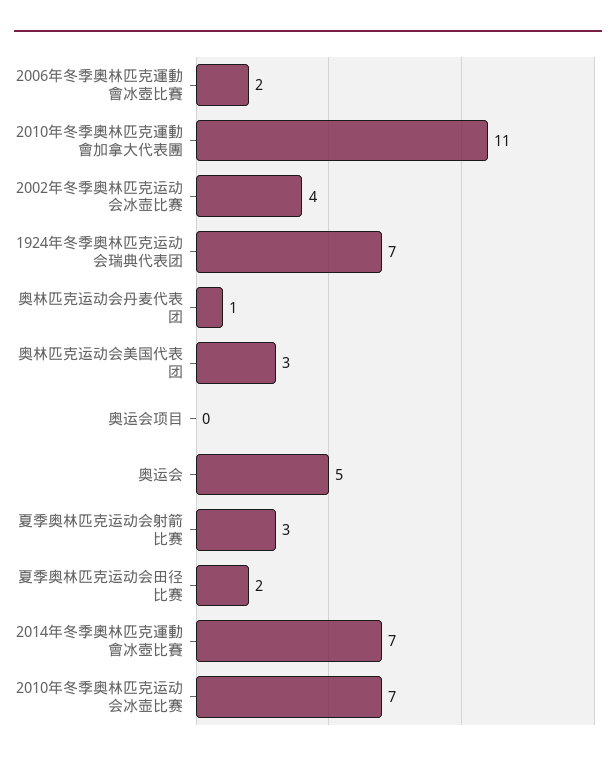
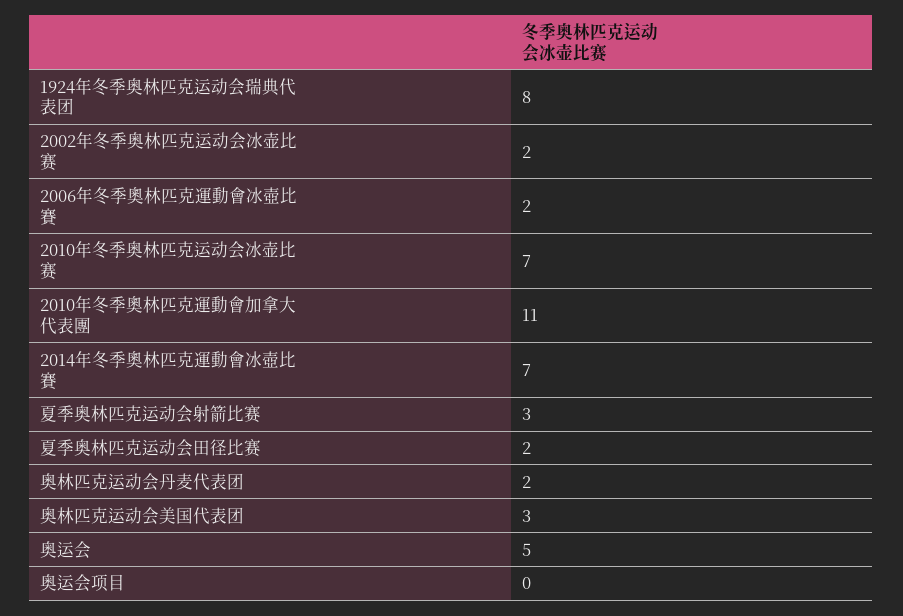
  {
    "2006年冬季奧林匹克運動會冰壺比賽": 2,
    "2010年冬季奧林匹克運動會加拿大代表團": 11,
-   "2002年冬季奥林匹克运动会冰壶比赛": 4,
+   "2002年冬季奥林匹克运动会冰壶比赛": 2,
-   "1924年冬季奥林匹克运动会瑞典代表团": 7,
+   "1924年冬季奥林匹克运动会瑞典代表团": 8,
-   "奥林匹克运动会丹麦代表团": 1,
+   "奥林匹克运动会丹麦代表团": 2,
    "奥林匹克运动会美国代表团": 3,
    "奥运会项目": 0,
    "奥运会": 5,
    "夏季奥林匹克运动会射箭比赛": 3,
    "夏季奥林匹克运动会田径比赛": 2,
    "2014年冬季奧林匹克運動會冰壺比賽": 7,
    "2010年冬季奥林匹克运动会冰壶比赛": 7
  }

